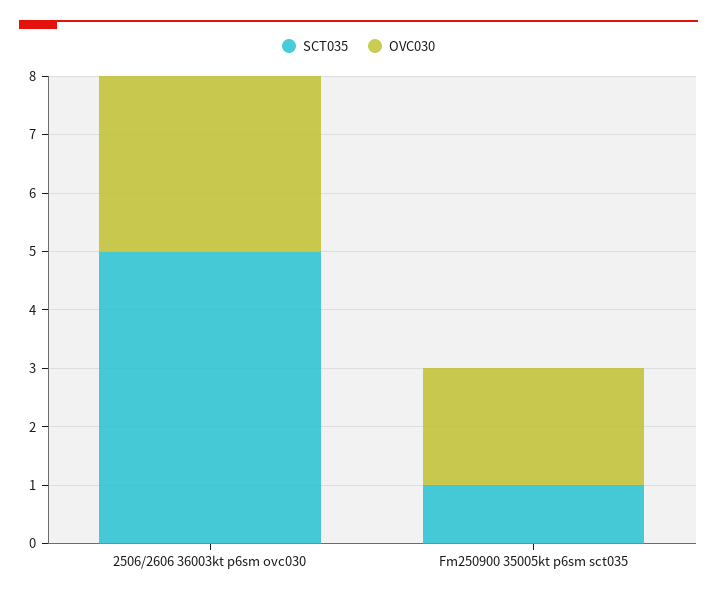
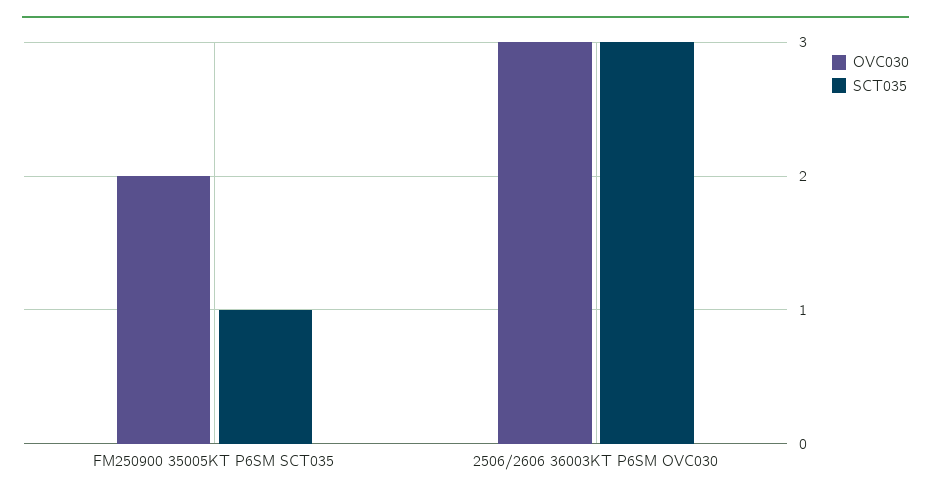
  {
    "SCT035": {
-     "2506/2606 36003kt p6sm ovc030": 5,
+     "2506/2606 36003kt p6sm ovc030": 3,
      "Fm250900 35005kt p6sm sct035": 1
    },
    "OVC030": {
      "2506/2606 36003kt p6sm ovc030": 3,
      "Fm250900 35005kt p6sm sct035": 2
    }
  }

